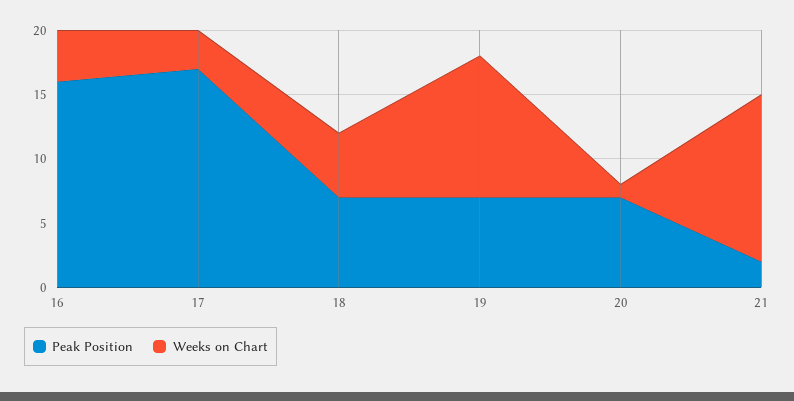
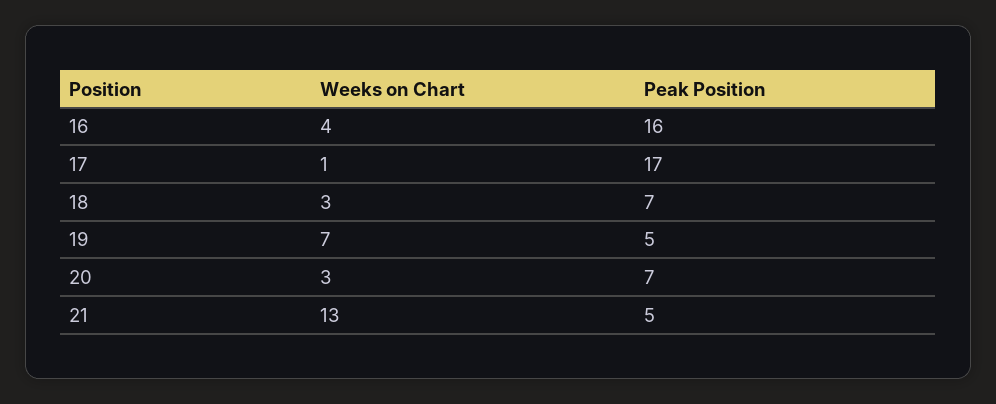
  {
    "Peak Position": {
      "16": 16,
      "17": 17,
      "18": 7,
-     "19": 7,
+     "19": 5,
      "20": 7,
-     "21": 2
+     "21": 5
    },
    "Weeks on Chart": {
      "16": 4,
-     "17": 3,
+     "17": 1,
-     "18": 5,
+     "18": 3,
-     "19": 11,
+     "19": 7,
-     "20": 1,
+     "20": 3,
      "21": 13
    }
  }

